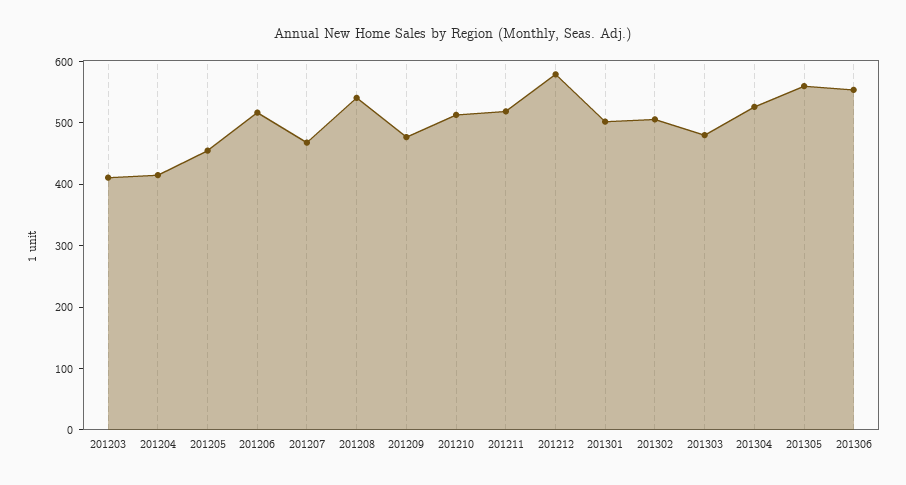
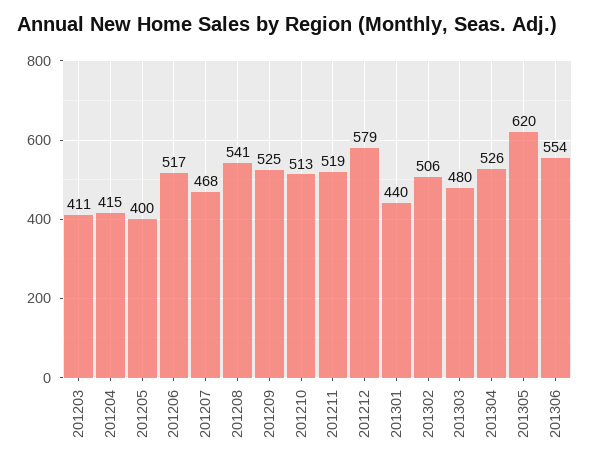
  {
    "201203": 411,
    "201204": 415,
-   "201205": 460,
+   "201205": 400,
    "201206": 517,
    "201207": 468,
    "201208": 541,
-   "201209": 480,
+   "201209": 525,
    "201210": 513,
    "201211": 519,
    "201212": 579,
-   "201301": 500,
+   "201301": 440,
    "201302": 506,
    "201303": 480,
    "201304": 526,
-   "201305": 560,
+   "201305": 620,
    "201306": 554
  }

